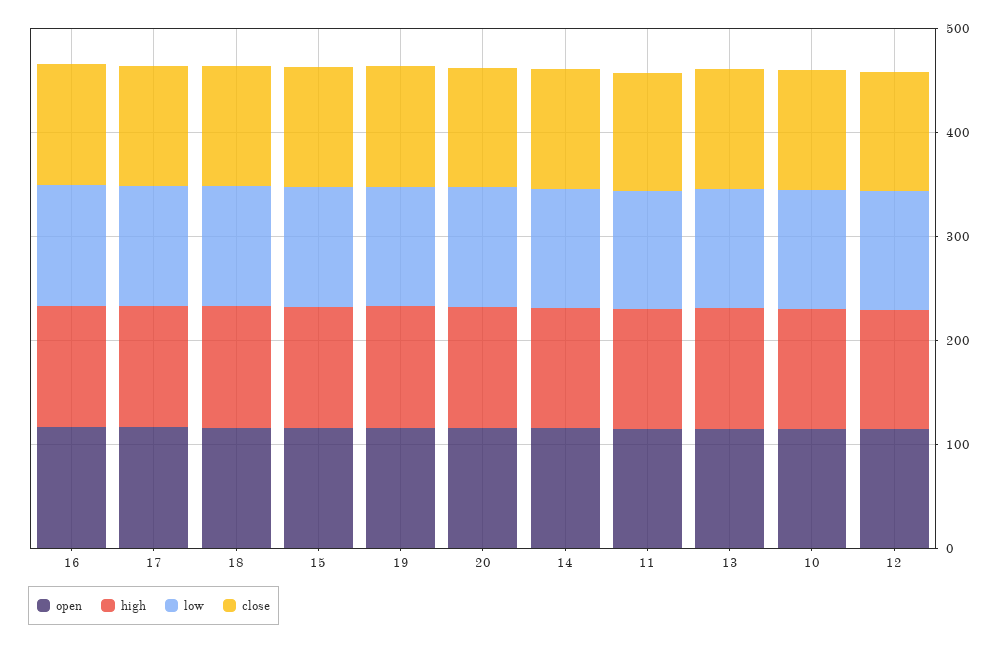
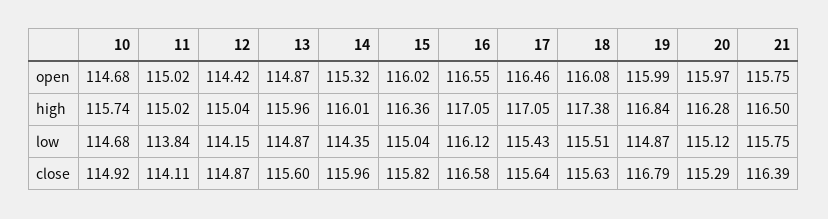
  {
    "open": {
      "16": 116.55,
      "17": 116.46,
      "18": 116.08,
      "15": 116.02,
      "19": 115.99,
      "20": 115.97,
      "14": 115.32,
      "11": 115.02,
      "13": 114.87,
      "10": 114.68,
-     "12": 114.42
+     "12": 114.42,
+     "21": 115.75
    },
    "high": {
      "16": 117.05,
      "17": 117.05,
      "18": 117.38,
      "15": 116.36,
      "19": 116.84,
      "20": 116.28,
      "14": 116.01,
      "11": 115.02,
      "13": 115.96,
      "10": 115.74,
-     "12": 115.04
+     "12": 115.04,
+     "21": 116.5
    },
    "low": {
      "16": 116.12,
      "17": 115.43,
      "18": 115.51,
      "15": 115.04,
      "19": 114.87,
      "20": 115.12,
      "14": 114.35,
      "11": 113.84,
      "13": 114.87,
      "10": 114.68,
-     "12": 114.15
+     "12": 114.15,
+     "21": 115.75
    },
    "close": {
      "16": 116.58,
      "17": 115.64,
      "18": 115.63,
      "15": 115.82,
      "19": 116.79,
      "20": 115.29,
      "14": 115.96,
      "11": 114.11,
      "13": 115.6,
      "10": 114.92,
-     "12": 114.87
+     "12": 114.87,
+     "21": 116.39
    }
  }

